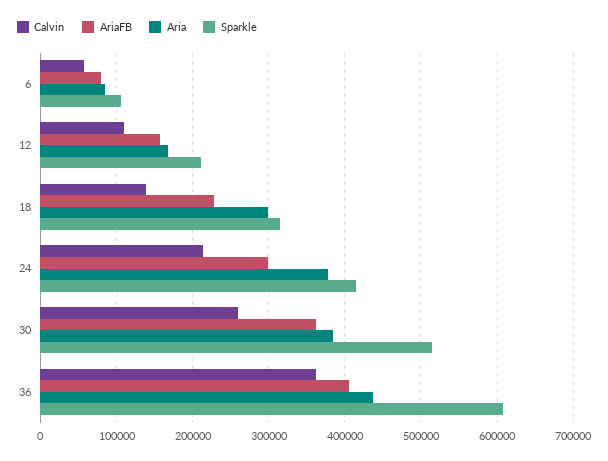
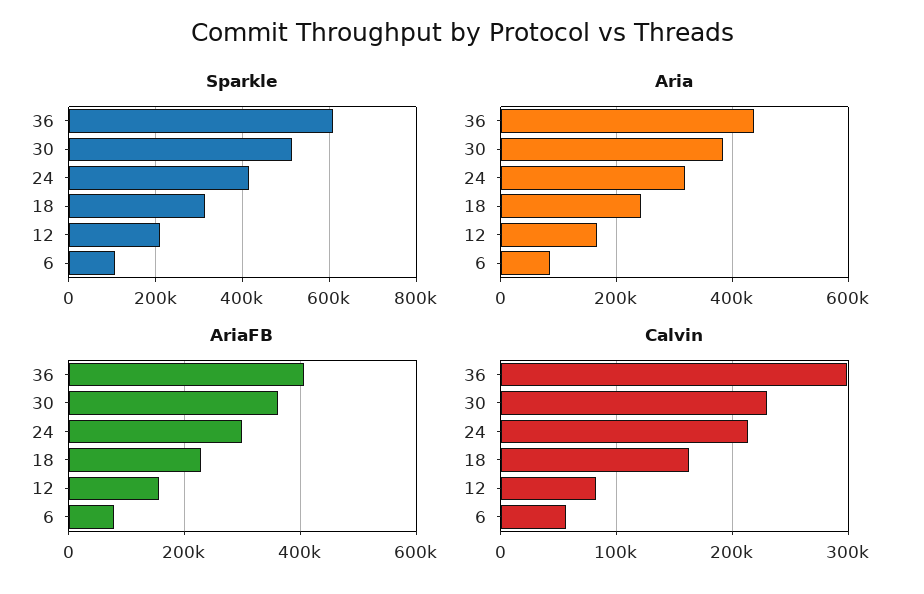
  {
    "Calvin": {
      "6": 60000,
-     "12": 110000,
+     "12": 80000,
-     "18": 140000,
+     "18": 160000,
      "24": 210000,
-     "30": 260000,
+     "30": 230000,
-     "36": 360000
+     "36": 300000
    },
    "AriaFB": {
      "6": 80000,
      "12": 160000,
      "18": 230000,
      "24": 300000,
      "30": 360000,
      "36": 410000
    },
    "Aria": {
      "6": 90000,
      "12": 170000,
-     "18": 300000,
+     "18": 240000,
-     "24": 380000,
+     "24": 320000,
      "30": 380000,
      "36": 440000
    },
    "Sparkle": {
      "6": 110000,
      "12": 210000,
      "18": 310000,
      "24": 420000,
      "30": 510000,
      "36": 610000
    }
  }

